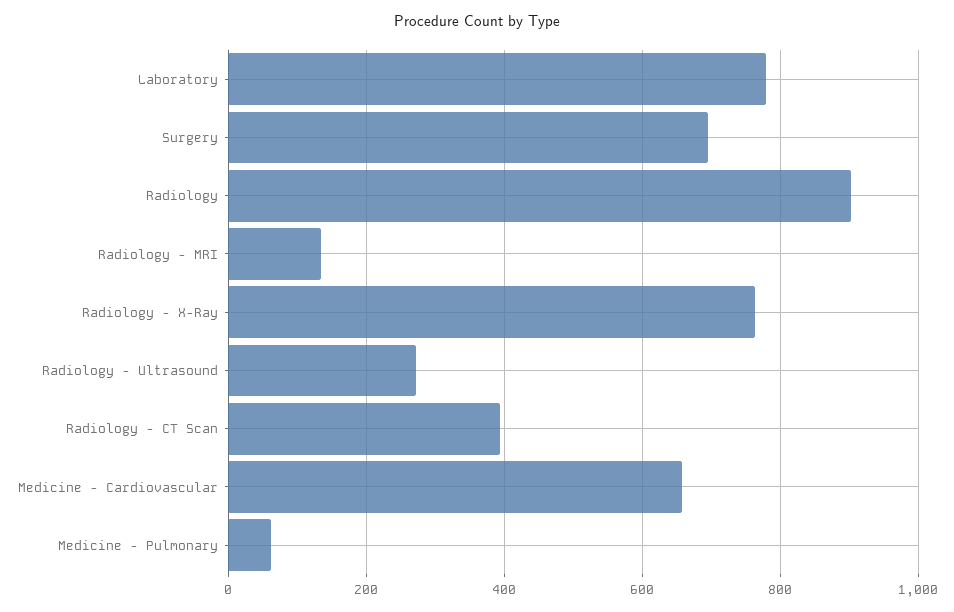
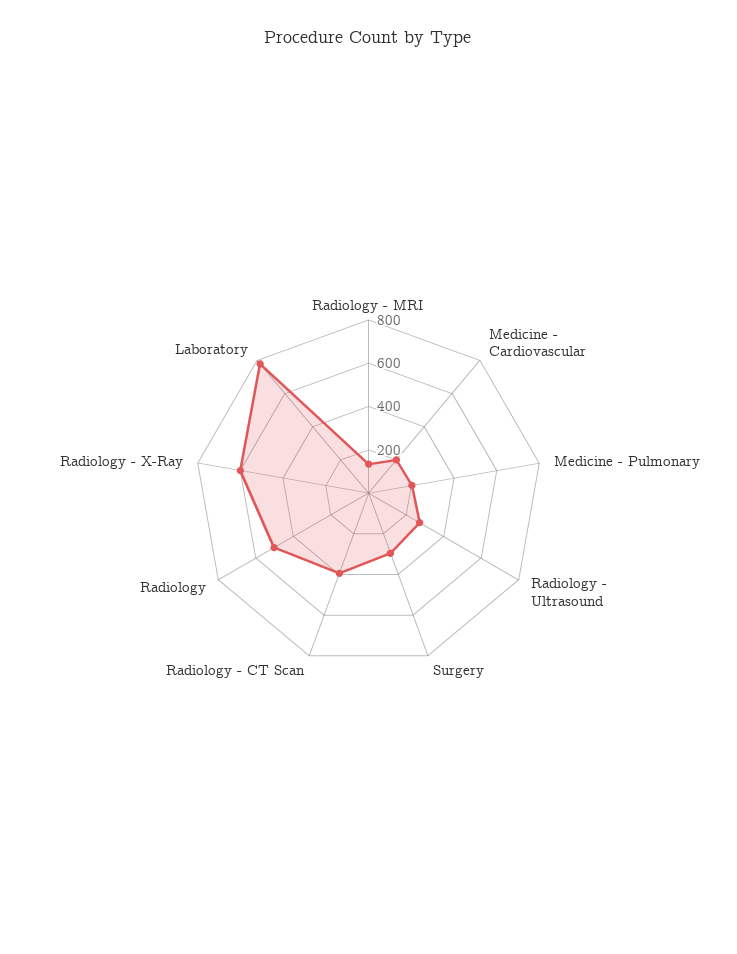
  {
    "Laboratory": 780,
-   "Surgery": 700,
+   "Surgery": 300,
-   "Radiology": 900,
+   "Radiology": 500,
    "Radiology - MRI": 140,
-   "Radiology - X-Ray": 760,
+   "Radiology - X-Ray": 600,
    "Radiology - Ultrasound": 280,
    "Radiology - CT Scan": 400,
-   "Medicine - Cardiovascular": 660,
+   "Medicine - Cardiovascular": 200,
-   "Medicine - Pulmonary": 60
+   "Medicine - Pulmonary": 200
  }

